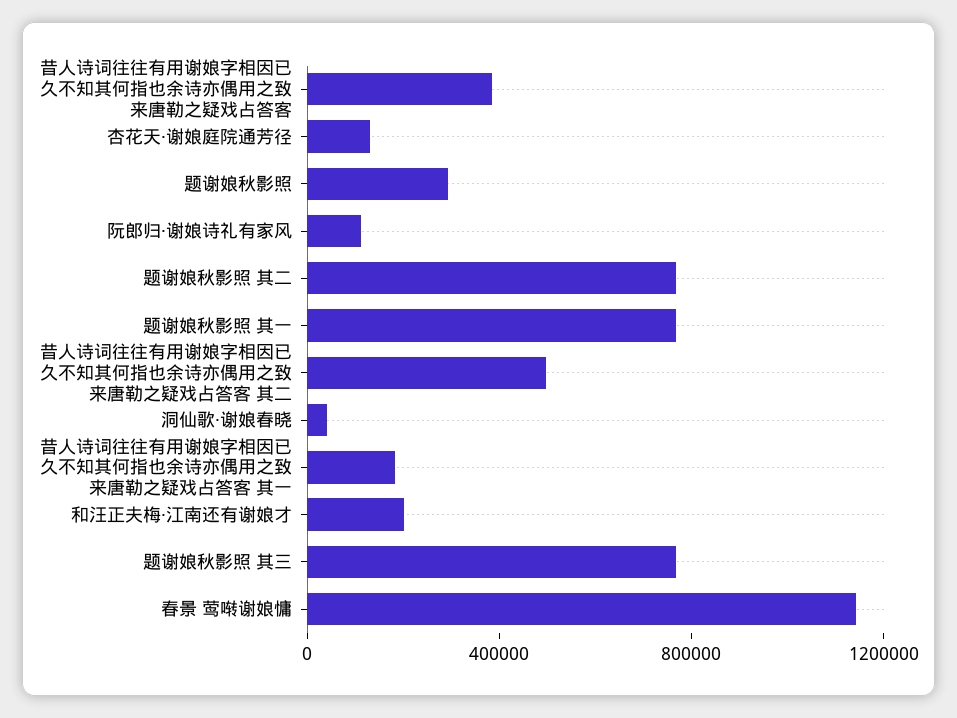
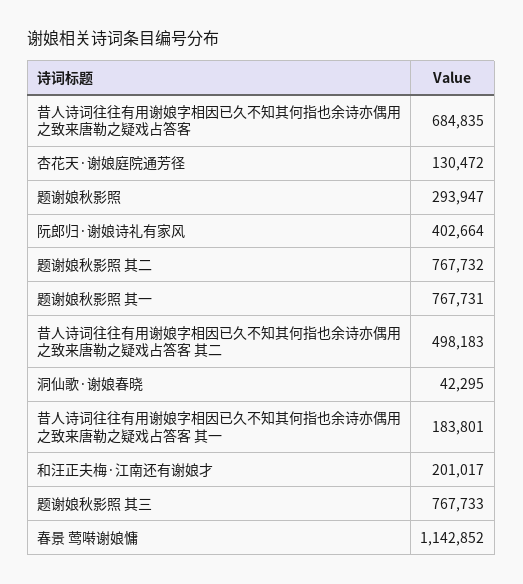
  {
-   "昔人诗词往往有用谢娘字相因已久不知其何指也余诗亦偶用之致来唐勒之疑戏占答客": 400000,
+   "昔人诗词往往有用谢娘字相因已久不知其何指也余诗亦偶用之致来唐勒之疑戏占答客": 684835,
    "杏花天·谢娘庭院通芳径": 130472,
    "题谢娘秋影照": 293947,
-   "阮郎归·谢娘诗礼有家风": 100000,
+   "阮郎归·谢娘诗礼有家风": 402664,
    "题谢娘秋影照 其二": 767732,
    "题谢娘秋影照 其一": 767731,
    "昔人诗词往往有用谢娘字相因已久不知其何指也余诗亦偶用之致来唐勒之疑戏占答客 其二": 498183,
    "洞仙歌·谢娘春晓": 42295,
    "昔人诗词往往有用谢娘字相因已久不知其何指也余诗亦偶用之致来唐勒之疑戏占答客 其一": 183801,
    "和汪正夫梅·江南还有谢娘才": 201017,
    "题谢娘秋影照 其三": 767733,
    "春景 莺啭谢娘慵": 1142852
  }

